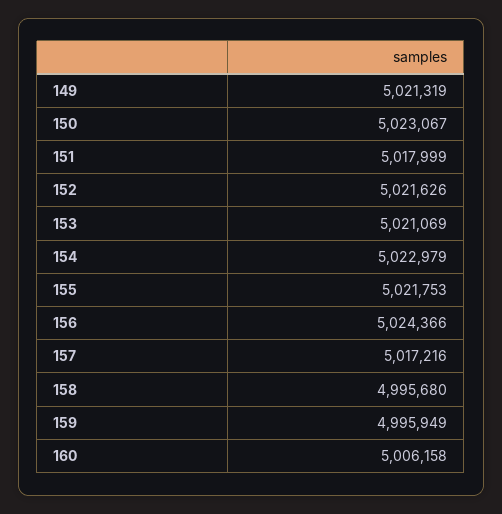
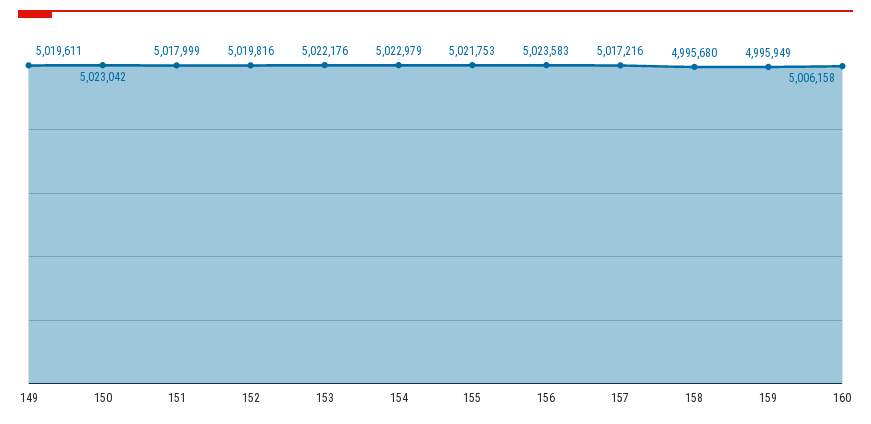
  {
-   "149": 5021319,
+   "149": 5019611,
-   "150": 5023067,
+   "150": 5023042,
    "151": 5017999,
-   "152": 5021626,
+   "152": 5019816,
-   "153": 5021069,
+   "153": 5022176,
    "154": 5022979,
    "155": 5021753,
-   "156": 5024366,
+   "156": 5023583,
    "157": 5017216,
    "158": 4995680,
    "159": 4995949,
    "160": 5006158
  }

